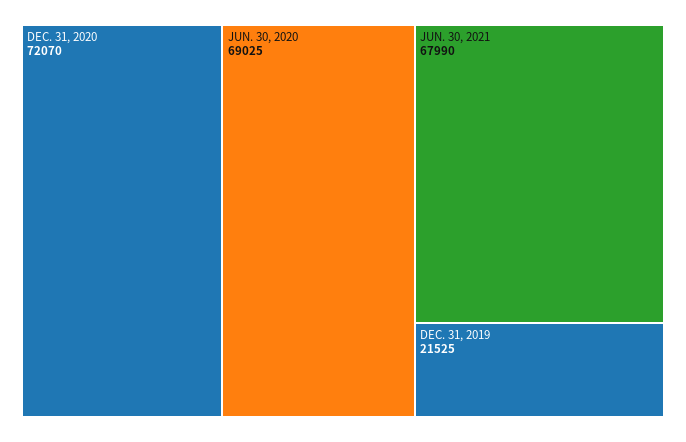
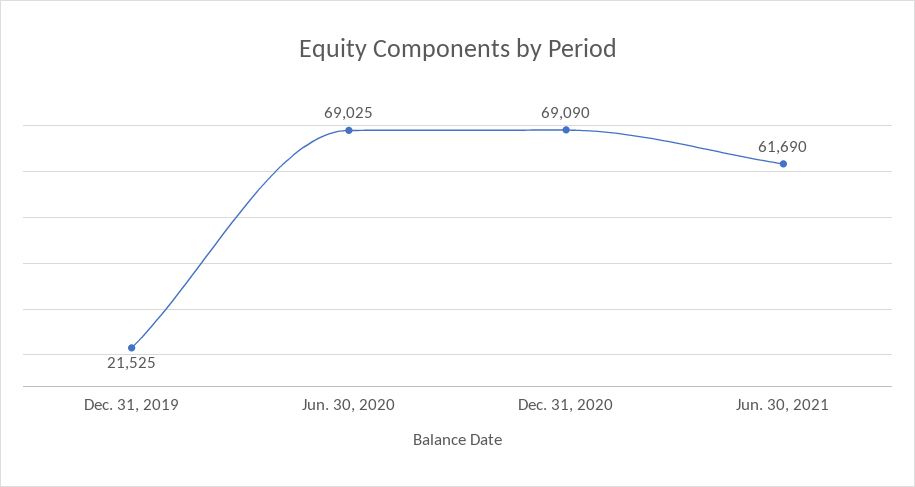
  {
-   "DEC. 31, 2020": 72070,
+   "DEC. 31, 2020": 69090,
    "JUN. 30, 2020": 69025,
-   "JUN. 30, 2021": 67990,
+   "JUN. 30, 2021": 61690,
    "DEC. 31, 2019": 21525
  }

